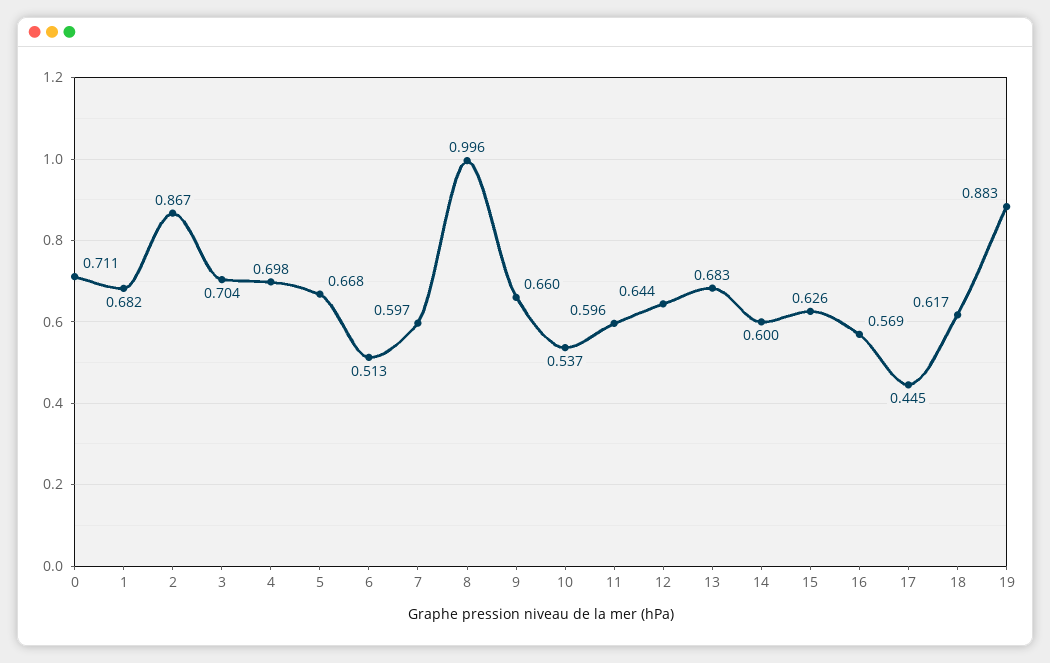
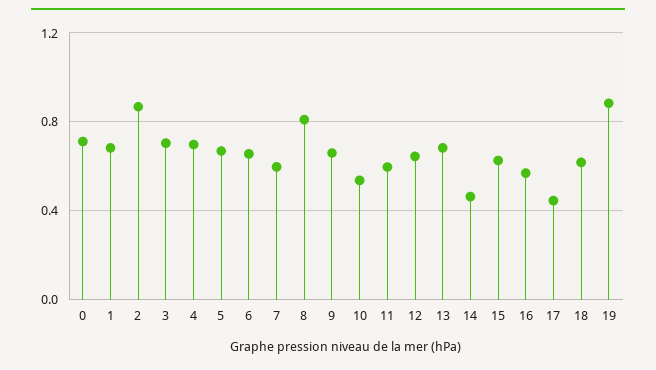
  {
    "0": 0.711,
    "1": 0.682,
    "2": 0.867,
    "3": 0.704,
    "4": 0.698,
    "5": 0.668,
-   "6": 0.513,
+   "6": 0.65,
    "7": 0.597,
-   "8": 0.996,
+   "8": 0.8,
    "9": 0.66,
    "10": 0.537,
    "11": 0.596,
    "12": 0.644,
    "13": 0.683,
-   "14": 0.6,
+   "14": 0.45,
    "15": 0.626,
    "16": 0.569,
    "17": 0.445,
    "18": 0.617,
    "19": 0.883
  }

